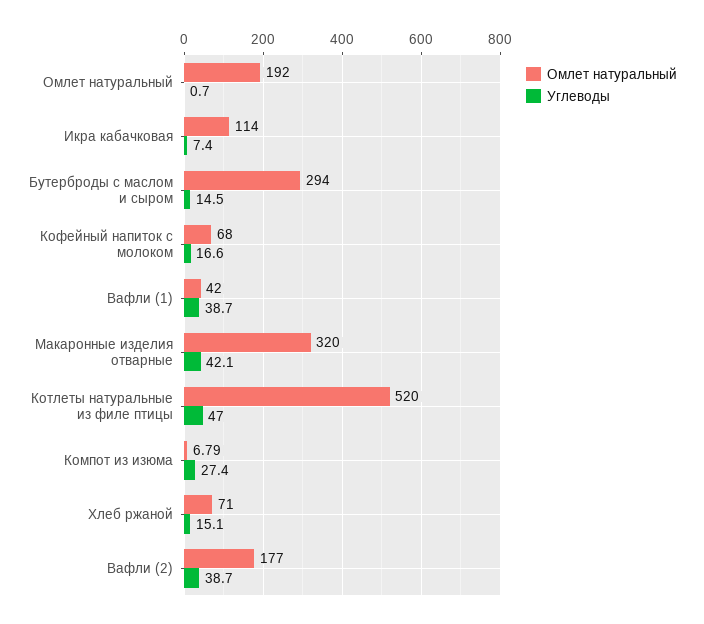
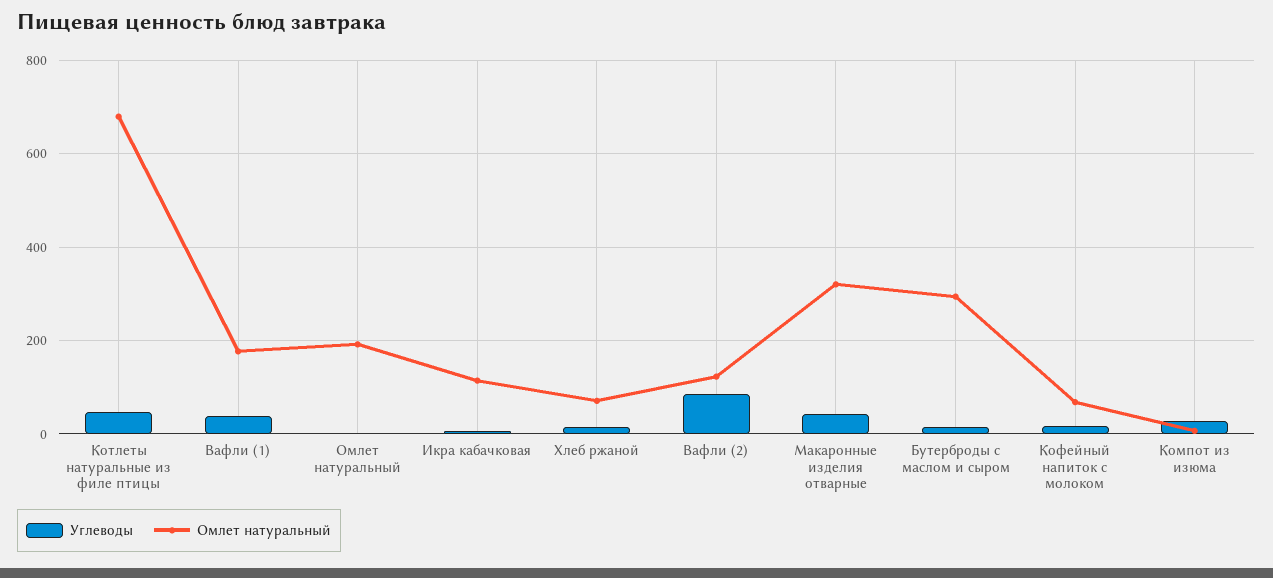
  {
    "Омлет натуральный": {
      "Омлет натуральный": 192,
      "Икра кабачковая": 114,
      "Бутерброды с маслом и сыром": 294,
      "Кофейный напиток с молоком": 68,
-     "Вафли (1)": 42,
+     "Вафли (1)": 180,
      "Макаронные изделия отварные": 320,
-     "Котлеты натуральные из филе птицы": 520,
+     "Котлеты натуральные из филе птицы": 680,
      "Компот из изюма": 6.79,
      "Хлеб ржаной": 71,
-     "Вафли (2)": 177
+     "Вафли (2)": 120
    },
    "Углеводы": {
      "Омлет натуральный": 0.7,
      "Икра кабачковая": 7.4,
      "Бутерброды с маслом и сыром": 14.5,
      "Кофейный напиток с молоком": 16.6,
      "Вафли (1)": 38.7,
      "Макаронные изделия отварные": 42.1,
      "Котлеты натуральные из филе птицы": 47,
      "Компот из изюма": 27.4,
      "Хлеб ржаной": 15.1,
-     "Вафли (2)": 38.7
+     "Вафли (2)": 80
    }
  }

